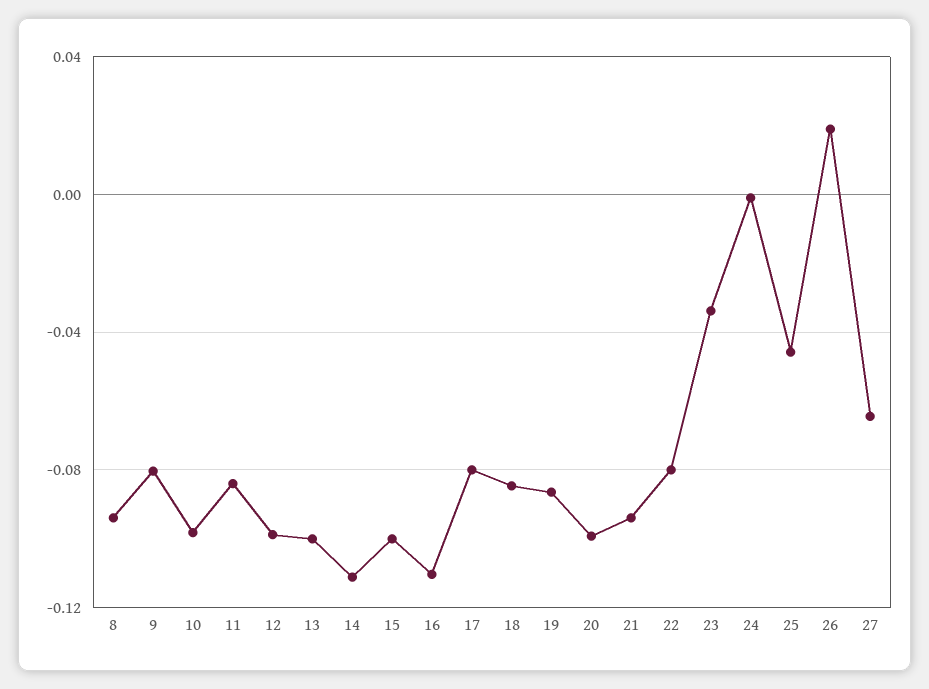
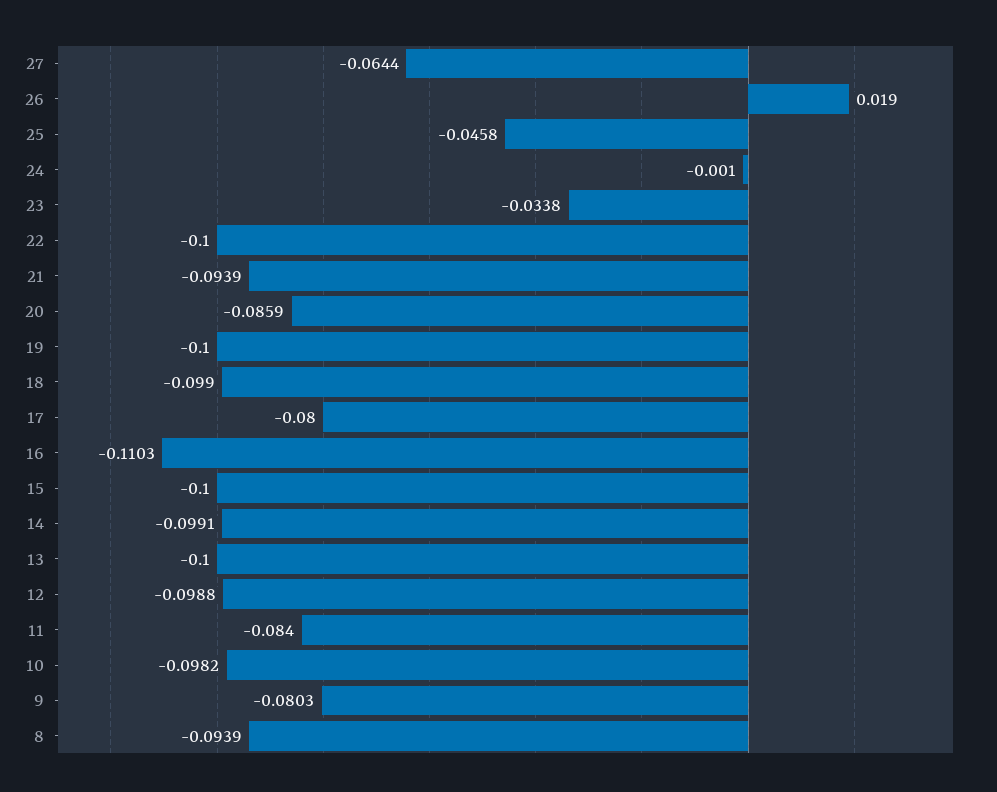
  {
    "8": -0.0939,
    "9": -0.0803,
    "10": -0.0982,
    "11": -0.084,
    "12": -0.0988,
    "13": -0.1,
-   "14": -0.11,
+   "14": -0.0991,
    "15": -0.1,
    "16": -0.1103,
    "17": -0.08,
-   "18": -0.085,
+   "18": -0.099,
-   "19": -0.085,
+   "19": -0.1,
-   "20": -0.1,
+   "20": -0.0859,
    "21": -0.0939,
-   "22": -0.08,
+   "22": -0.1,
    "23": -0.0338,
    "24": -0.001,
    "25": -0.0458,
    "26": 0.019,
    "27": -0.0644
  }

